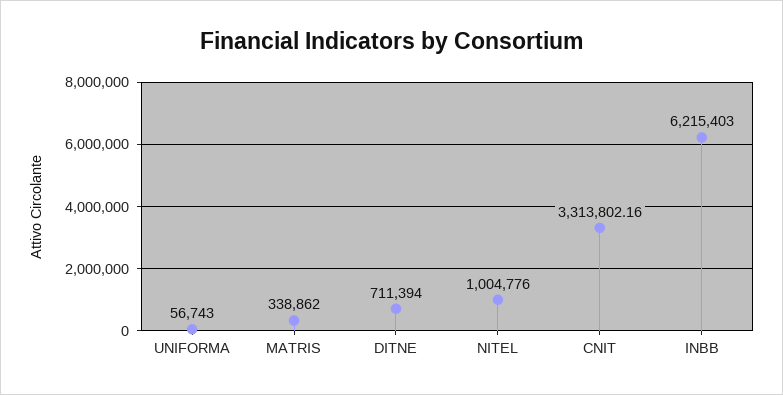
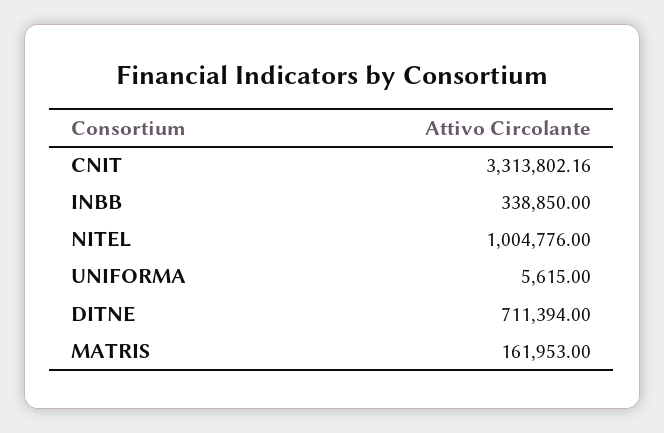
  {
-   "UNIFORMA": 56743,
+   "UNIFORMA": 5615,
-   "MATRIS": 338862,
+   "MATRIS": 161953,
    "DITNE": 711394,
    "NITEL": 1004776,
    "CNIT": 3313802.16,
-   "INBB": 6215403
+   "INBB": 338850
  }

